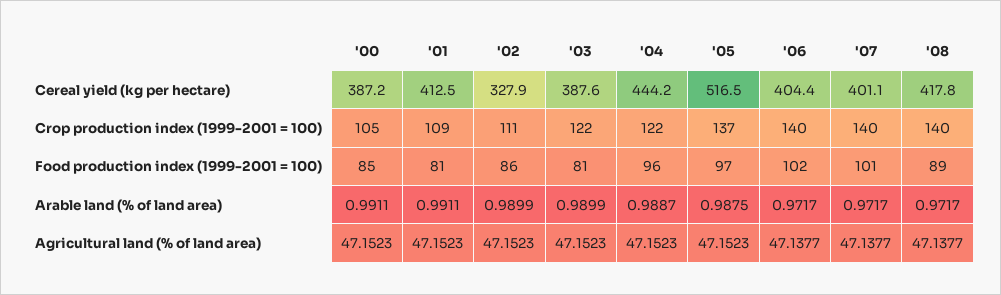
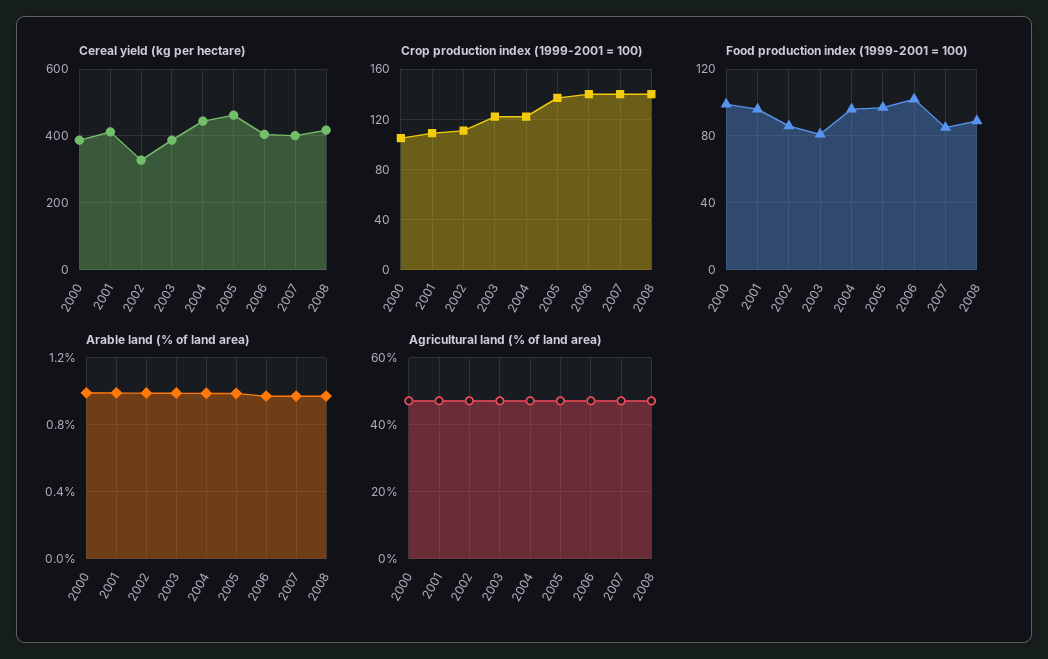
  {
    "Cereal yield (kg per hectare)": {
      "'00": 387.2,
      "'01": 412.5,
      "'02": 327.9,
      "'03": 387.6,
      "'04": 444.2,
-     "'05": 516.5,
+     "'05": 460,
      "'06": 404.4,
      "'07": 401.1,
      "'08": 417.8
    },
    "Crop production index (1999-2001 = 100)": {
      "'00": 105,
      "'01": 109,
      "'02": 111,
      "'03": 122,
      "'04": 122,
      "'05": 137,
      "'06": 140,
      "'07": 140,
      "'08": 140
    },
    "Food production index (1999-2001 = 100)": {
-     "'00": 85,
+     "'00": 100,
-     "'01": 81,
+     "'01": 95,
      "'02": 86,
      "'03": 81,
      "'04": 96,
      "'05": 97,
      "'06": 102,
-     "'07": 101,
+     "'07": 85,
      "'08": 89
    },
    "Arable land (% of land area)": {
      "'00": 0.9911,
      "'01": 0.9911,
      "'02": 0.9899,
      "'03": 0.9899,
      "'04": 0.9887,
      "'05": 0.9875,
      "'06": 0.9717,
      "'07": 0.9717,
      "'08": 0.9717
    },
    "Agricultural land (% of land area)": {
      "'00": 47.1523,
      "'01": 47.1523,
      "'02": 47.1523,
      "'03": 47.1523,
      "'04": 47.1523,
      "'05": 47.1523,
      "'06": 47.1377,
      "'07": 47.1377,
      "'08": 47.1377
    }
  }

